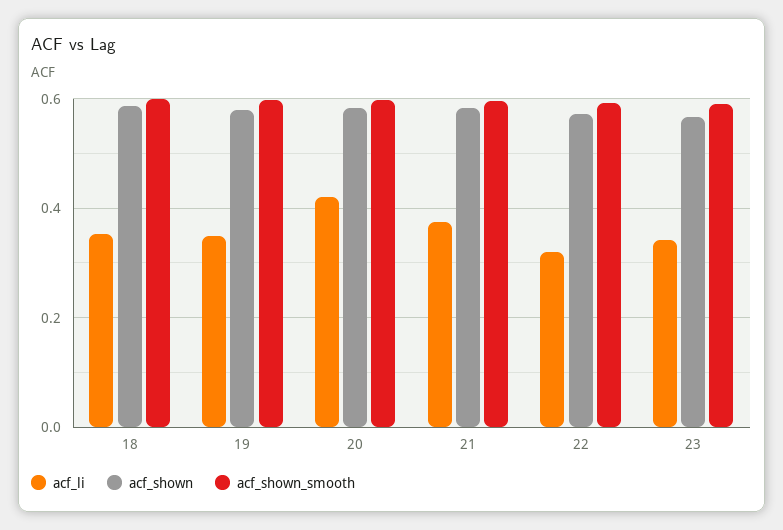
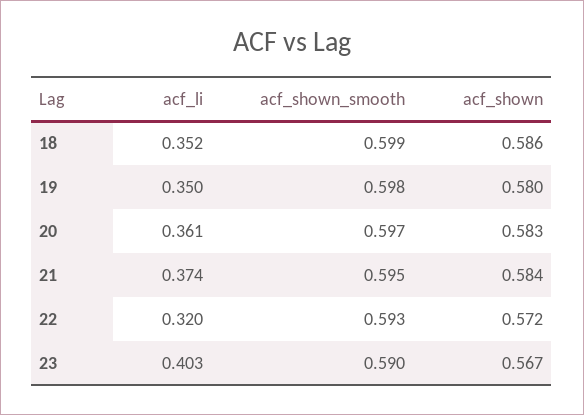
  {
    "acf_li": {
      "18": 0.352,
      "19": 0.35,
-     "20": 0.42,
+     "20": 0.361,
      "21": 0.374,
      "22": 0.32,
-     "23": 0.34
+     "23": 0.403
    },
    "acf_shown": {
      "18": 0.586,
      "19": 0.58,
      "20": 0.583,
      "21": 0.584,
      "22": 0.572,
      "23": 0.567
    },
    "acf_shown_smooth": {
      "18": 0.599,
      "19": 0.598,
      "20": 0.597,
      "21": 0.595,
      "22": 0.593,
      "23": 0.59
    }
  }

